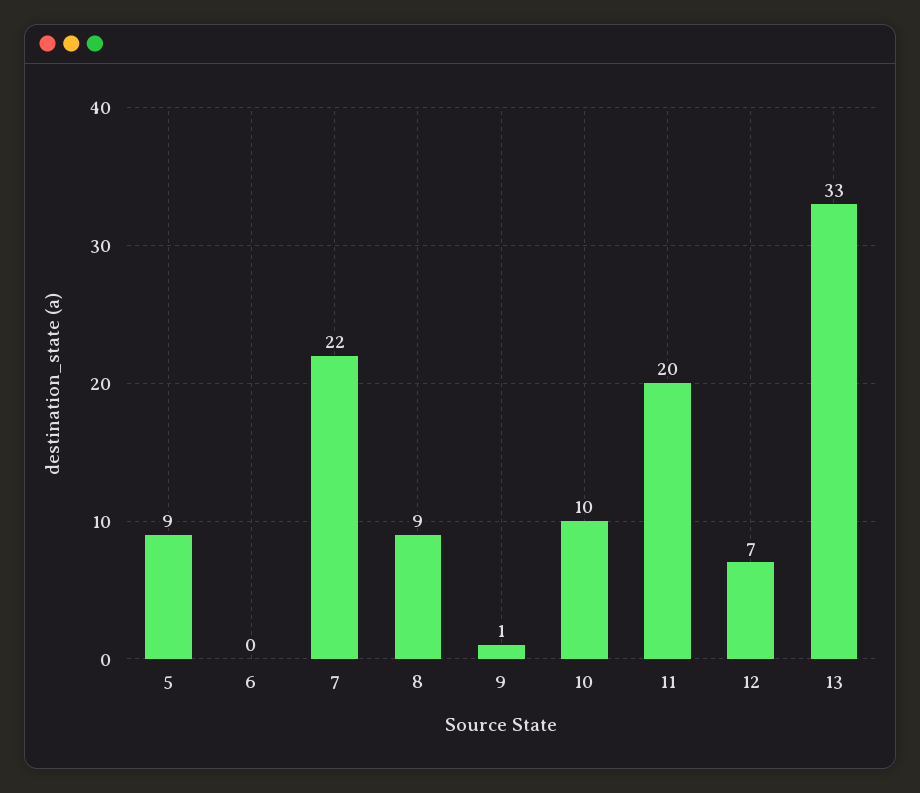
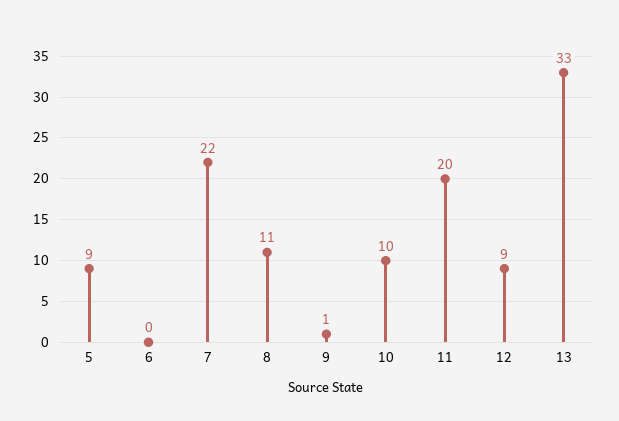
  {
    "5": 9,
    "6": 0,
    "7": 22,
-   "8": 9,
+   "8": 11,
    "9": 1,
    "10": 10,
    "11": 20,
-   "12": 7,
+   "12": 9,
    "13": 33
  }

